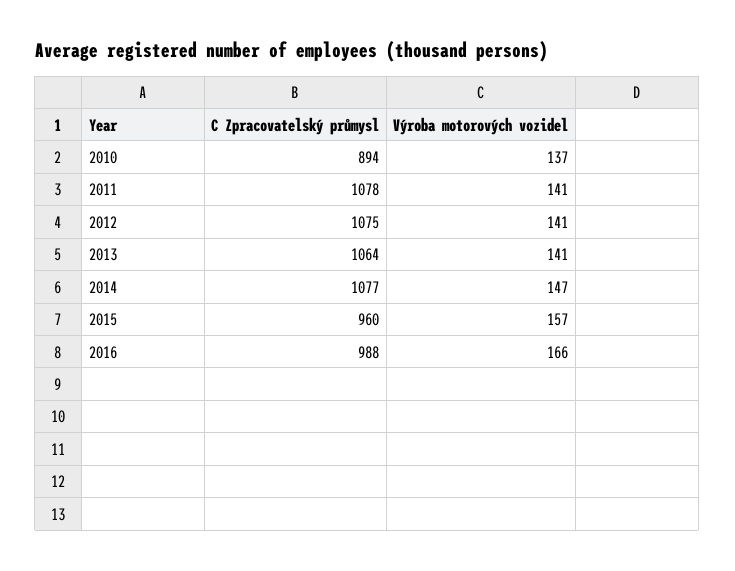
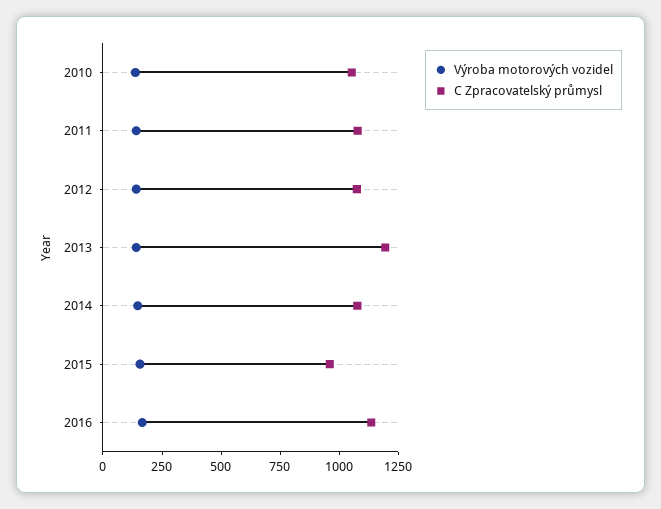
  {
    "C Zpracovatelský průmysl": {
-     "2010": 894,
+     "2010": 1050,
      "2011": 1078,
      "2012": 1075,
-     "2013": 1064,
+     "2013": 1200,
      "2014": 1077,
      "2015": 960,
-     "2016": 988
+     "2016": 1150
    },
    "Výroba motorových vozidel": {
      "2010": 137,
      "2011": 141,
      "2012": 141,
      "2013": 141,
      "2014": 147,
      "2015": 157,
      "2016": 166
    }
  }

